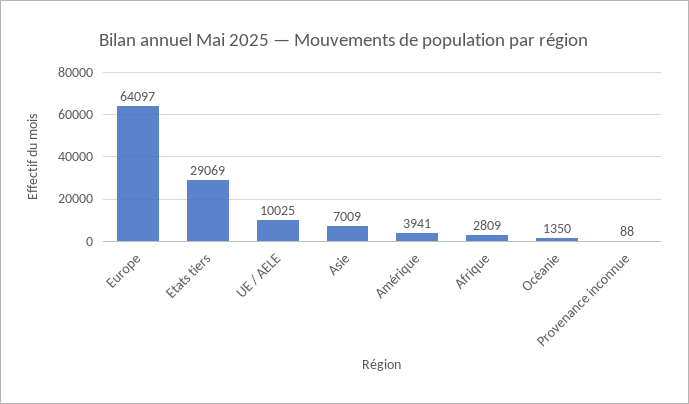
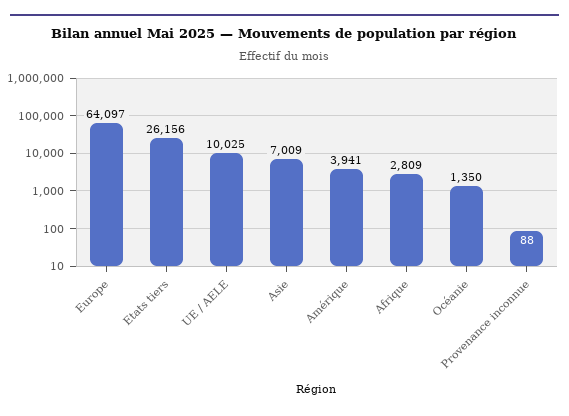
  {
    "Europe": 64097,
-   "Etats tiers": 29069,
+   "Etats tiers": 26156,
    "UE / AELE": 10025,
    "Asie": 7009,
    "Amérique": 3941,
    "Afrique": 2809,
    "Océanie": 1350,
    "Provenance inconnue": 88
  }

